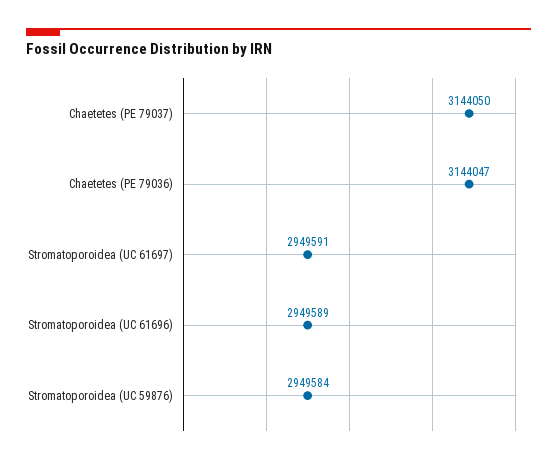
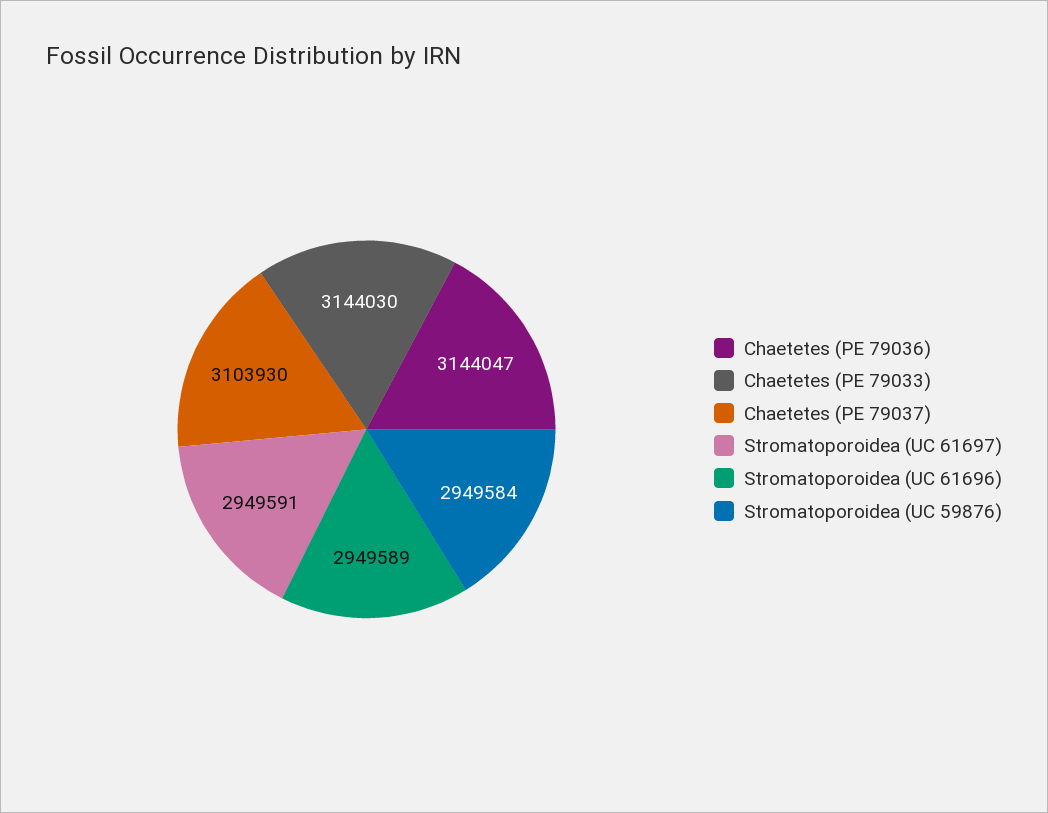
  {
-   "Chaetetes (PE 79037)": 3144050,
+   "Chaetetes (PE 79037)": 3103930,
    "Chaetetes (PE 79036)": 3144047,
    "Stromatoporoidea (UC 61697)": 2949591,
    "Stromatoporoidea (UC 61696)": 2949589,
-   "Stromatoporoidea (UC 59876)": 2949584
+   "Stromatoporoidea (UC 59876)": 2949584,
+   "Chaetetes (PE 79033)": 3144030
  }

